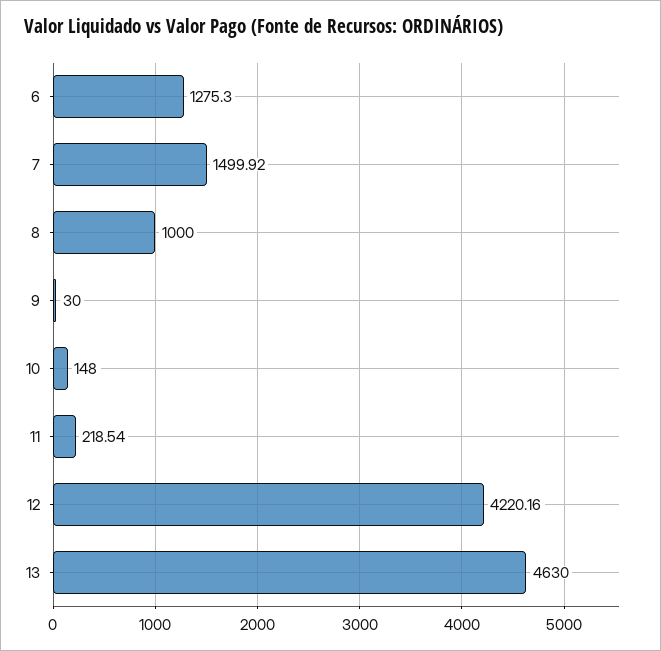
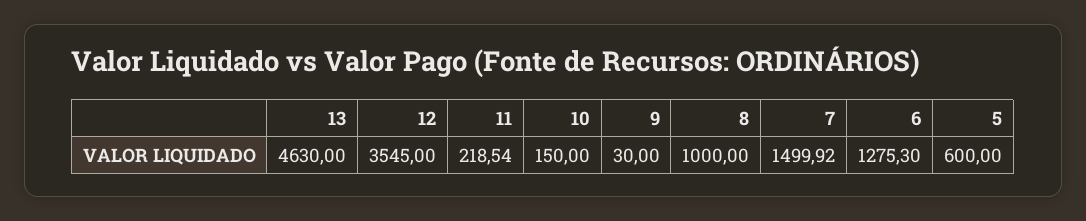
  {
    "6": 1275.3,
    "7": 1499.92,
    "8": 1000,
    "9": 30,
-   "10": 148,
+   "10": 150,
    "11": 218.54,
-   "12": 4220.16,
+   "12": 3545,
-   "13": 4630
+   "13": 4630,
+   "5": 600
  }

